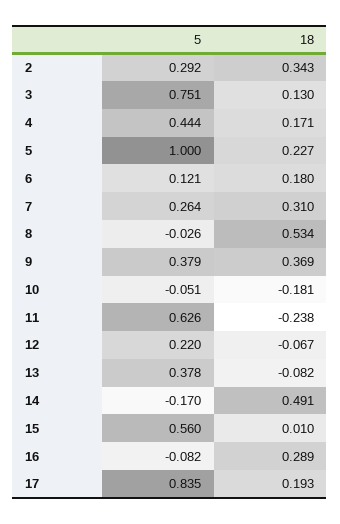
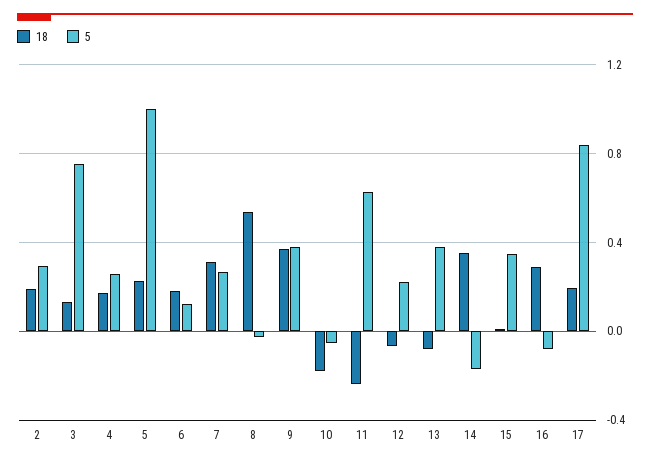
  {
    "5": {
      "2": 0.292,
      "3": 0.751,
-     "4": 0.444,
+     "4": 0.25,
      "5": 1,
      "6": 0.121,
      "7": 0.264,
      "8": -0.026,
      "9": 0.379,
      "10": -0.051,
      "11": 0.626,
      "12": 0.22,
      "13": 0.378,
      "14": -0.17,
-     "15": 0.56,
+     "15": 0.35,
      "16": -0.082,
      "17": 0.835
    },
    "18": {
-     "2": 0.343,
+     "2": 0.2,
      "3": 0.13,
      "4": 0.171,
      "5": 0.227,
      "6": 0.18,
      "7": 0.31,
      "8": 0.534,
      "9": 0.369,
      "10": -0.181,
      "11": -0.238,
      "12": -0.067,
      "13": -0.082,
-     "14": 0.491,
+     "14": 0.35,
      "15": 0.01,
      "16": 0.289,
      "17": 0.193
    }
  }

